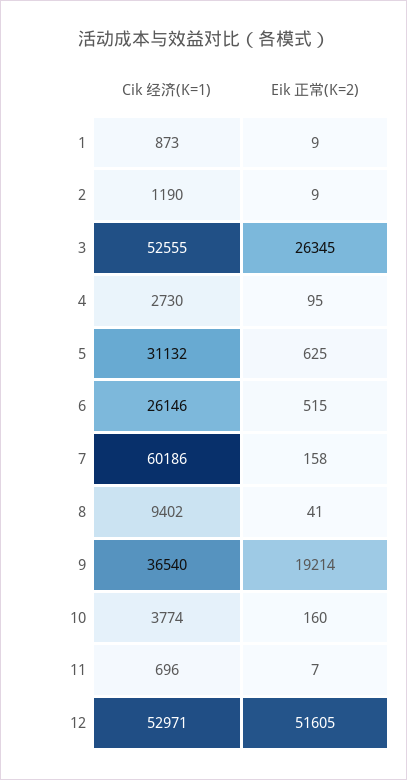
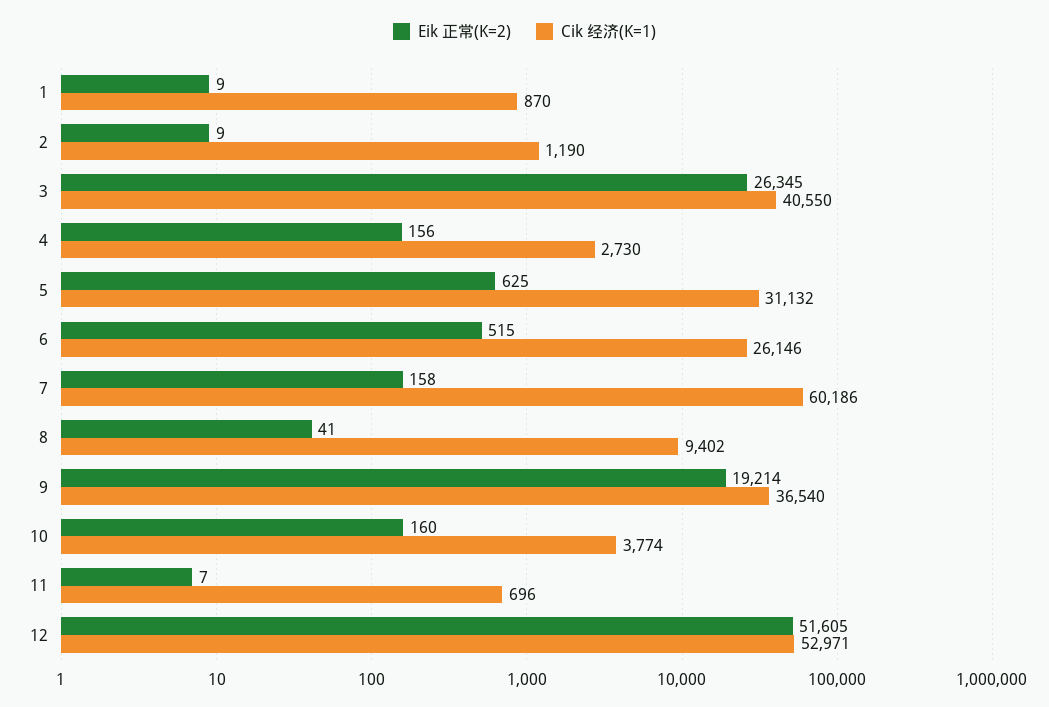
  {
    "Cik 经济(K=1)": {
-     "1": 873,
+     "1": 870,
      "2": 1190,
-     "3": 52555,
+     "3": 40550,
      "4": 2730,
      "5": 31132,
      "6": 26146,
      "7": 60186,
      "8": 9402,
      "9": 36540,
      "10": 3774,
      "11": 696,
      "12": 52971
    },
    "Eik 正常(K=2)": {
      "1": 9,
      "2": 9,
      "3": 26345,
-     "4": 95,
+     "4": 156,
      "5": 625,
      "6": 515,
      "7": 158,
      "8": 41,
      "9": 19214,
      "10": 160,
      "11": 7,
      "12": 51605
    }
  }

